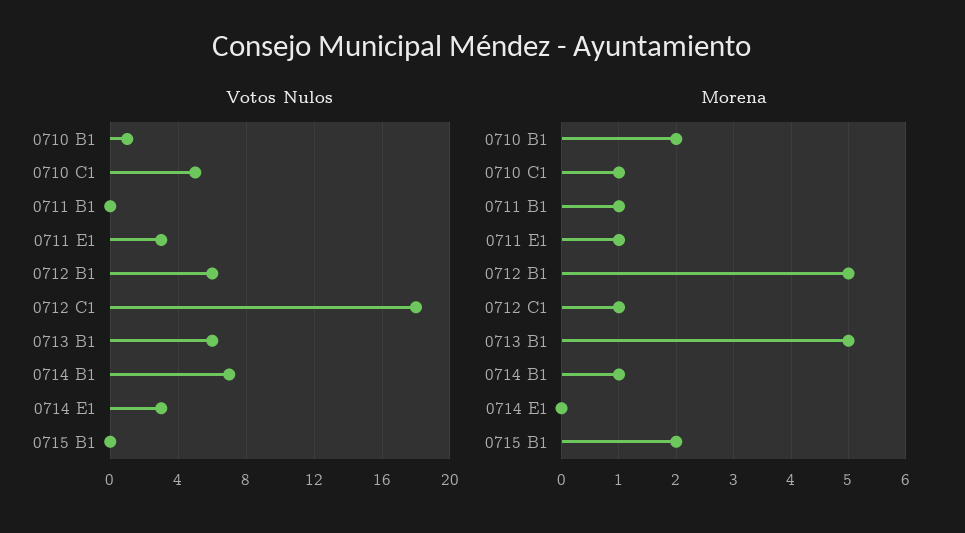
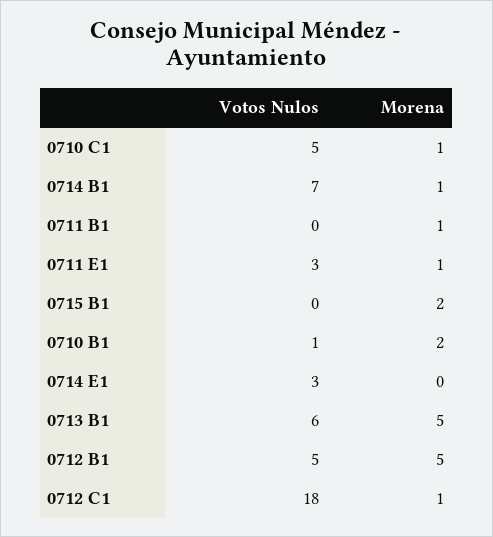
  {
    "Votos Nulos": {
      "0710 B1": 1,
      "0710 C1": 5,
      "0711 B1": 0,
      "0711 E1": 3,
-     "0712 B1": 6,
+     "0712 B1": 5,
      "0712 C1": 18,
      "0713 B1": 6,
      "0714 B1": 7,
      "0714 E1": 3,
      "0715 B1": 0
    },
    "Morena": {
      "0710 B1": 2,
      "0710 C1": 1,
      "0711 B1": 1,
      "0711 E1": 1,
      "0712 B1": 5,
      "0712 C1": 1,
      "0713 B1": 5,
      "0714 B1": 1,
      "0714 E1": 0,
      "0715 B1": 2
    }
  }

